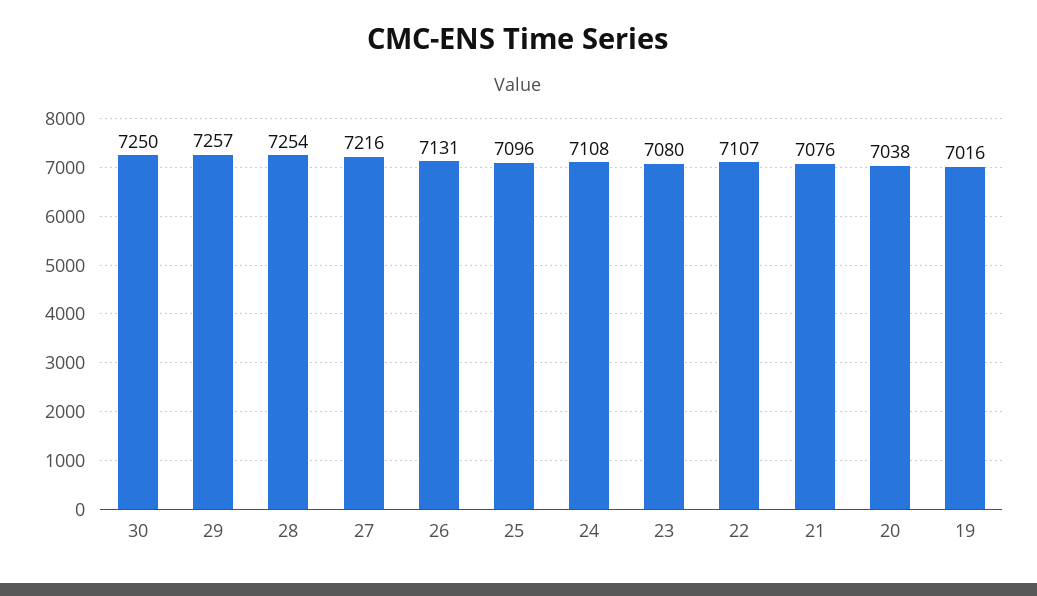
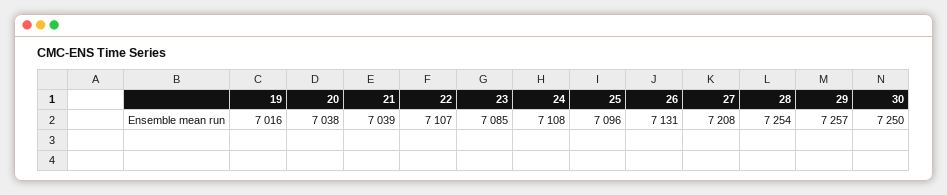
  {
    "30": 7250,
    "29": 7257,
    "28": 7254,
-   "27": 7216,
+   "27": 7208,
    "26": 7131,
    "25": 7096,
    "24": 7108,
-   "23": 7080,
+   "23": 7085,
    "22": 7107,
-   "21": 7076,
+   "21": 7039,
    "20": 7038,
    "19": 7016
  }

